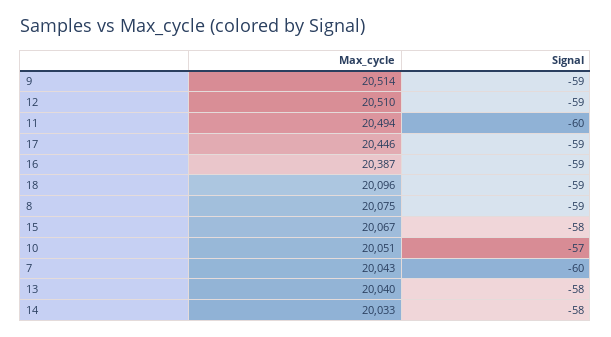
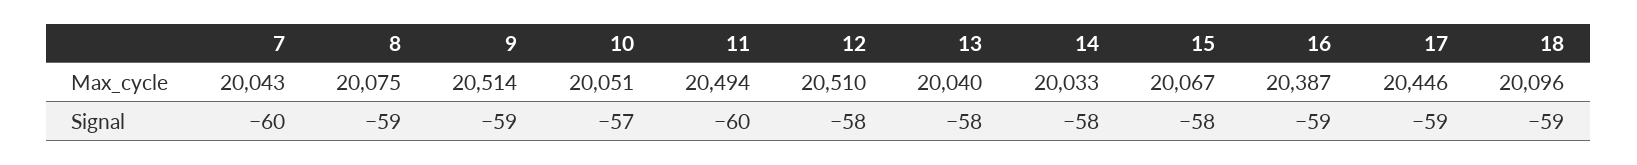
  {
    "Max_cycle": {
      "9": 20514,
      "12": 20510,
      "11": 20494,
      "17": 20446,
      "16": 20387,
      "18": 20096,
      "8": 20075,
      "15": 20067,
      "10": 20051,
      "7": 20043,
      "13": 20040,
      "14": 20033
    },
    "Signal": {
      "9": -59,
-     "12": -59,
+     "12": -58,
      "11": -60,
      "17": -59,
      "16": -59,
      "18": -59,
      "8": -59,
      "15": -58,
      "10": -57,
      "7": -60,
      "13": -58,
      "14": -58
    }
  }

